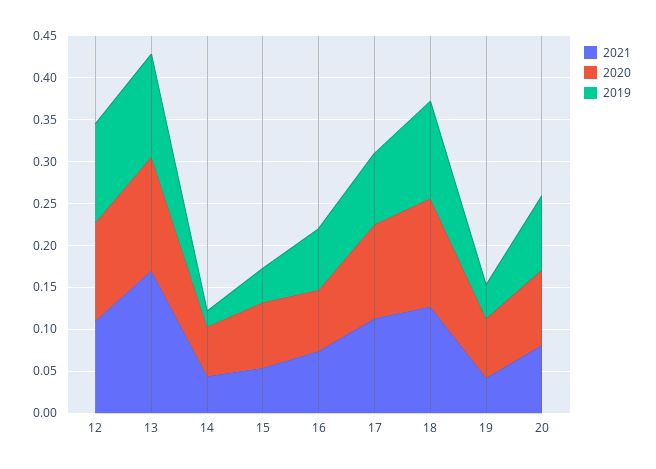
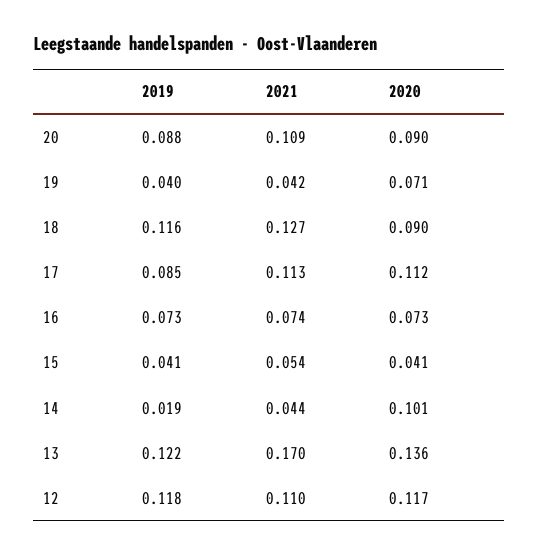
  {
    "2021": {
      "12": 0.11,
      "13": 0.17,
      "14": 0.044,
      "15": 0.054,
      "16": 0.074,
      "17": 0.113,
      "18": 0.127,
      "19": 0.042,
-     "20": 0.08
+     "20": 0.109
    },
    "2020": {
      "12": 0.117,
      "13": 0.136,
-     "14": 0.06,
+     "14": 0.101,
-     "15": 0.08,
+     "15": 0.041,
      "16": 0.073,
      "17": 0.112,
-     "18": 0.13,
+     "18": 0.09,
      "19": 0.071,
      "20": 0.09
    },
    "2019": {
      "12": 0.118,
      "13": 0.122,
      "14": 0.019,
      "15": 0.041,
      "16": 0.073,
      "17": 0.085,
      "18": 0.116,
      "19": 0.04,
      "20": 0.088
    }
  }

